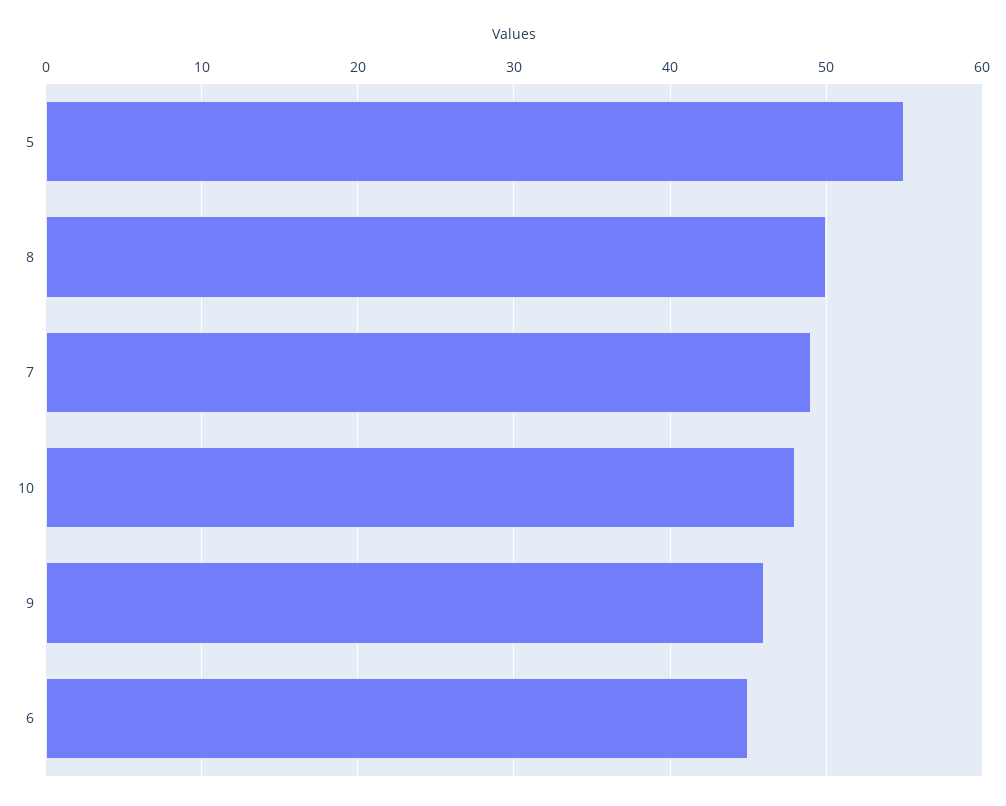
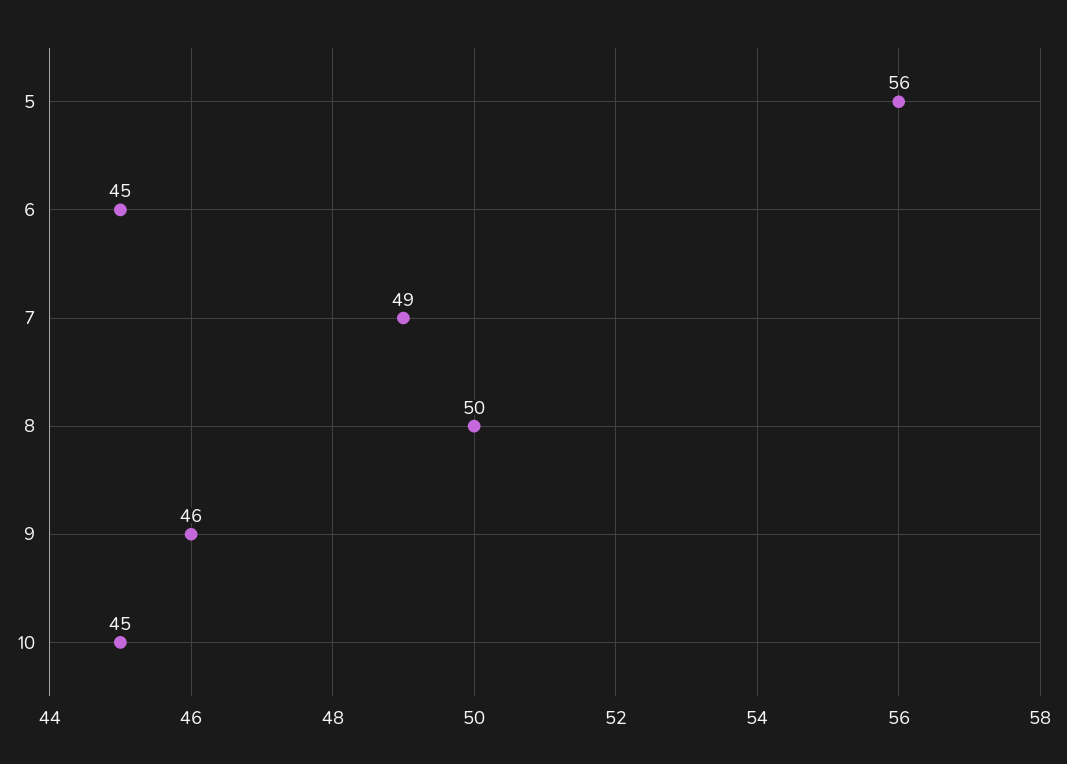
  {
-   "5": 55,
+   "5": 56,
    "8": 50,
    "7": 49,
-   "10": 48,
+   "10": 45,
    "9": 46,
    "6": 45
  }

